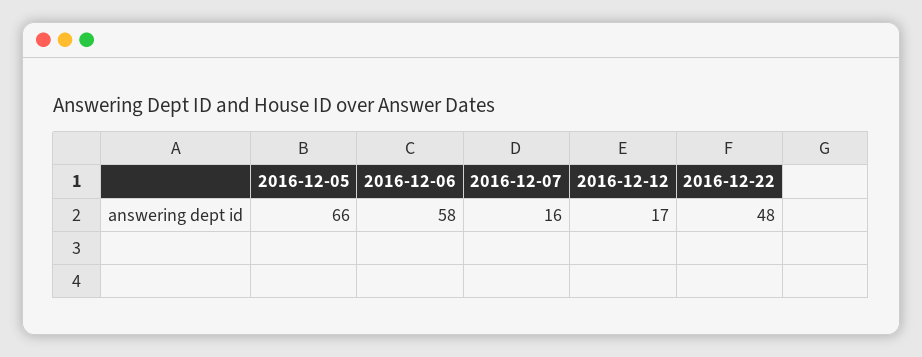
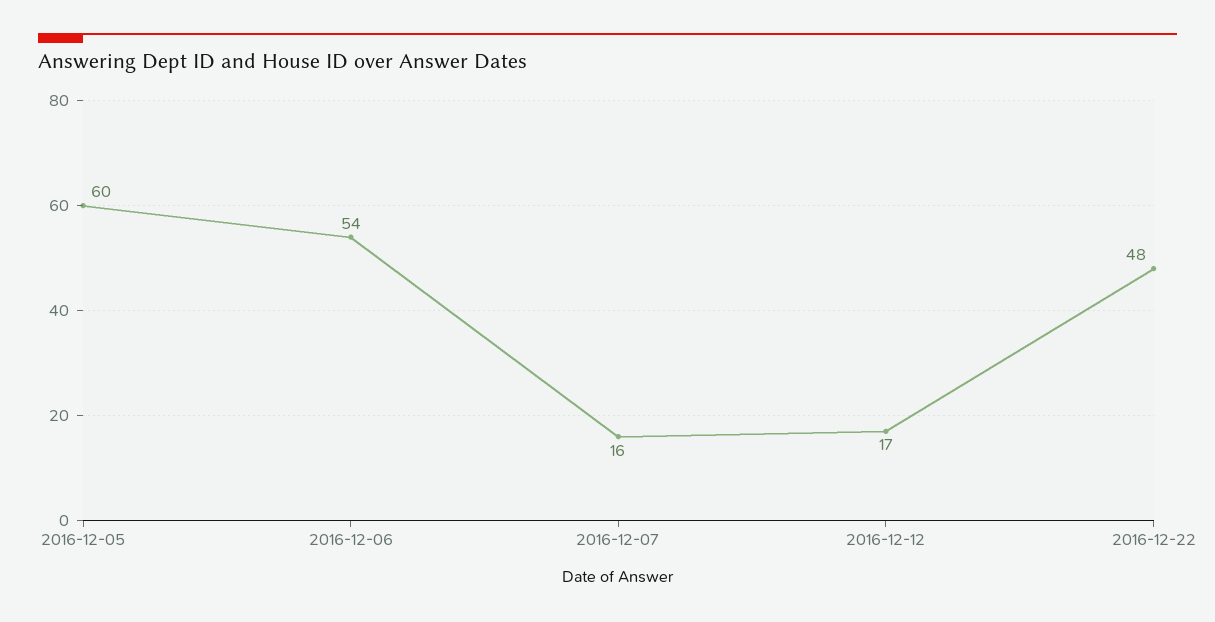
  {
-   "2016-12-05": 66,
+   "2016-12-05": 60,
-   "2016-12-06": 58,
+   "2016-12-06": 54,
    "2016-12-07": 16,
    "2016-12-12": 17,
    "2016-12-22": 48
  }

